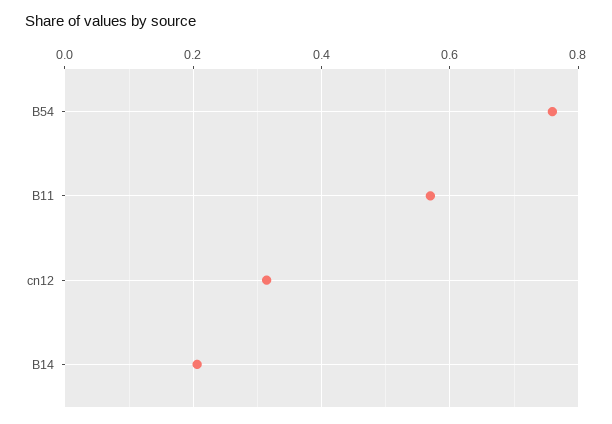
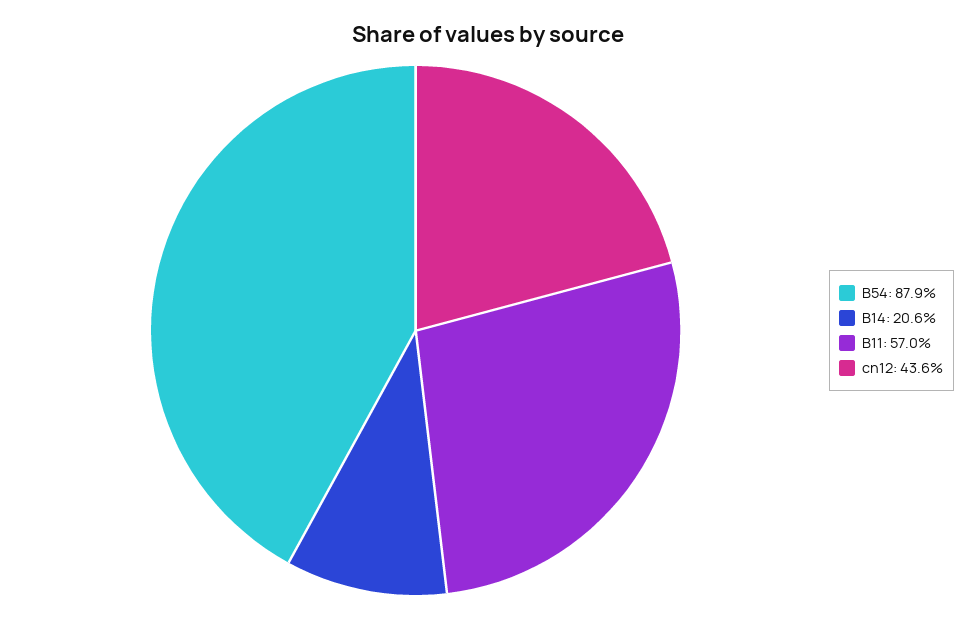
  {
-   "B54": 0.76,
+   "B54": 0.879,
    "B11": 0.57,
-   "cn12": 0.32,
+   "cn12": 0.436,
    "B14": 0.206
  }

